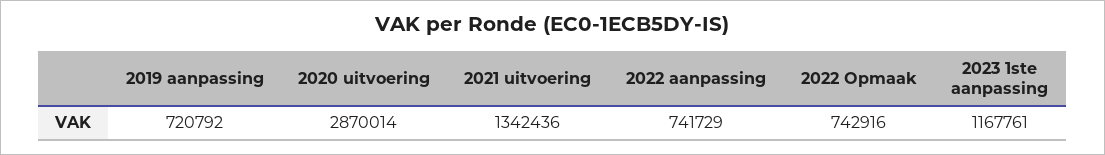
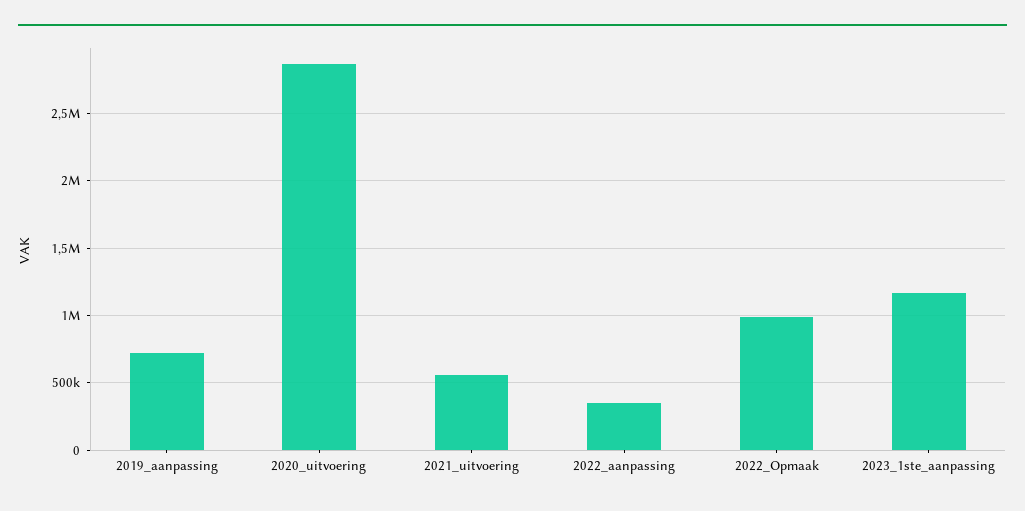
  {
    "2019 aanpassing": 720792,
    "2020 uitvoering": 2870014,
-   "2021 uitvoering": 1342436,
+   "2021 uitvoering": 550000,
-   "2022 aanpassing": 741729,
+   "2022 aanpassing": 350000,
-   "2022 Opmaak": 742916,
+   "2022 Opmaak": 1000000,
    "2023 1ste aanpassing": 1167761
  }

